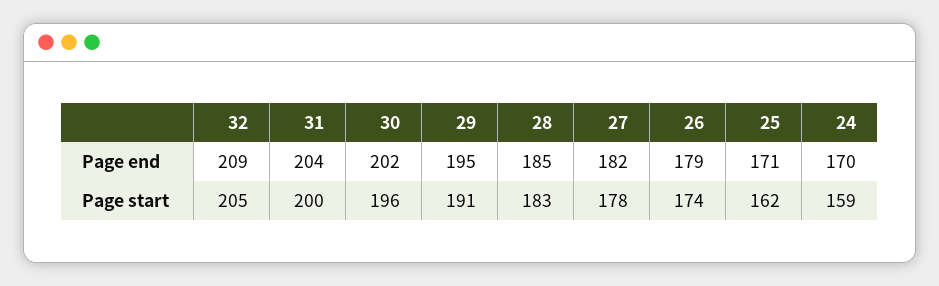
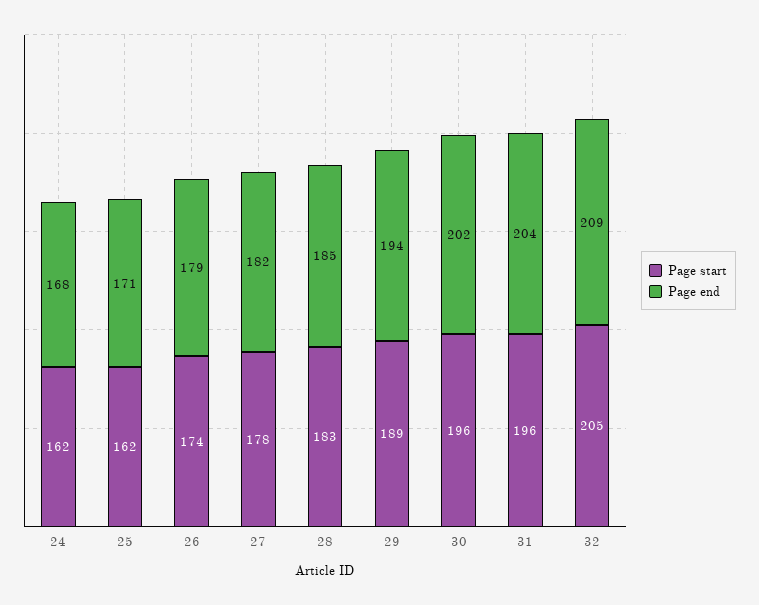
  {
    "Page end": {
      "32": 209,
      "31": 204,
      "30": 202,
-     "29": 195,
+     "29": 194,
      "28": 185,
      "27": 182,
      "26": 179,
      "25": 171,
-     "24": 170
+     "24": 168
    },
    "Page start": {
      "32": 205,
-     "31": 200,
+     "31": 196,
      "30": 196,
-     "29": 191,
+     "29": 189,
      "28": 183,
      "27": 178,
      "26": 174,
      "25": 162,
-     "24": 159
+     "24": 162
    }
  }

